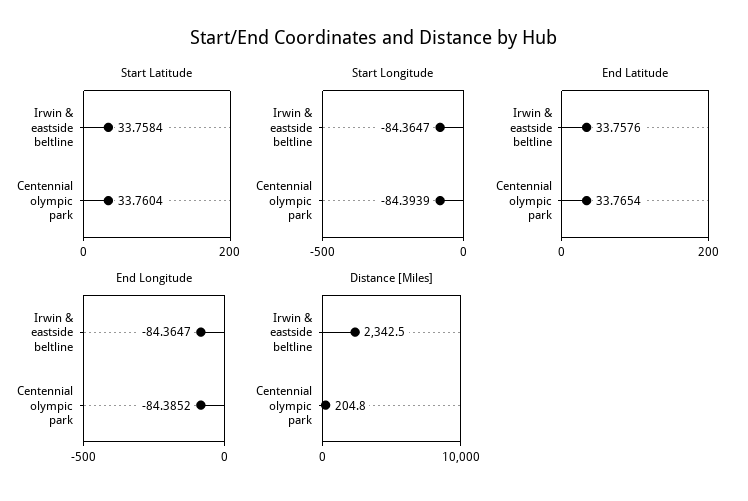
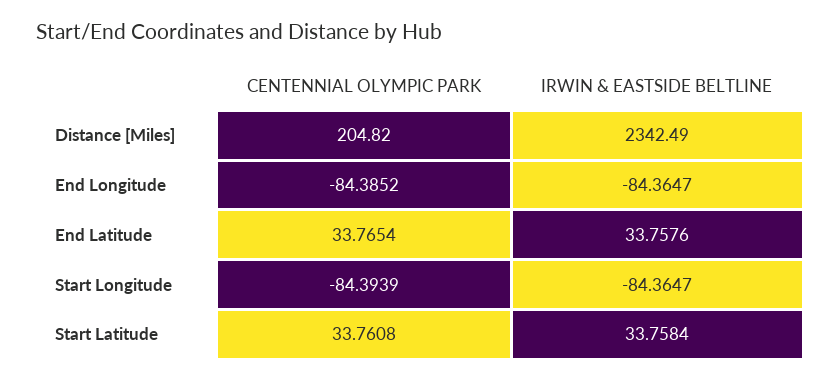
  {
    "Start Latitude": {
      "Irwin & eastside beltline": 33.7584,
-     "Centennial olympic park": 33.7604
+     "Centennial olympic park": 33.7608
    },
    "Start Longitude": {
      "Irwin & eastside beltline": -84.3647,
      "Centennial olympic park": -84.3939
    },
    "End Latitude": {
      "Irwin & eastside beltline": 33.7576,
      "Centennial olympic park": 33.7654
    },
    "End Longitude": {
      "Irwin & eastside beltline": -84.3647,
      "Centennial olympic park": -84.3852
    },
    "Distance [Miles]": {
      "Irwin & eastside beltline": 2342.49,
      "Centennial olympic park": 204.82
    }
  }

